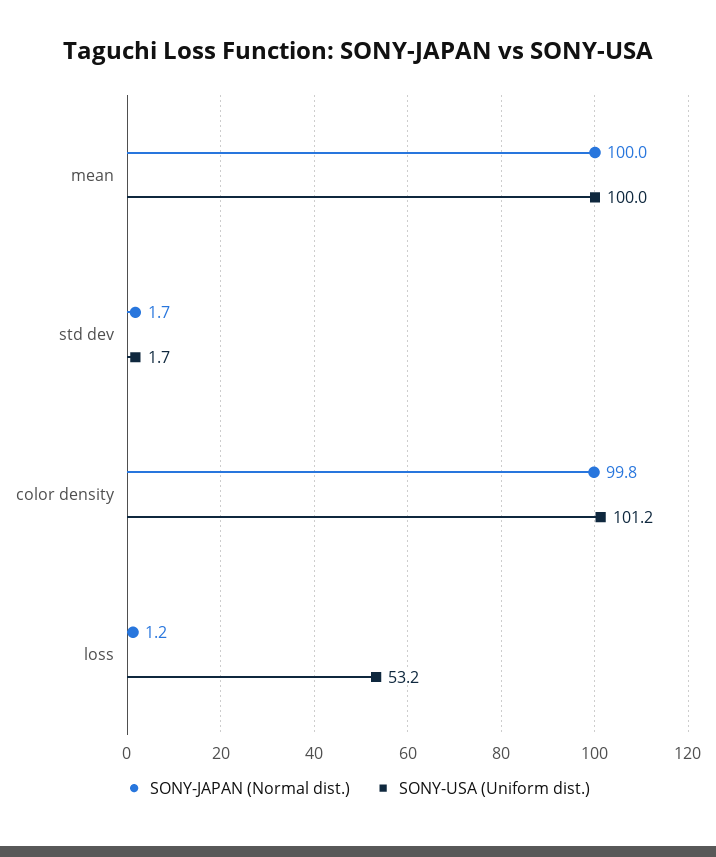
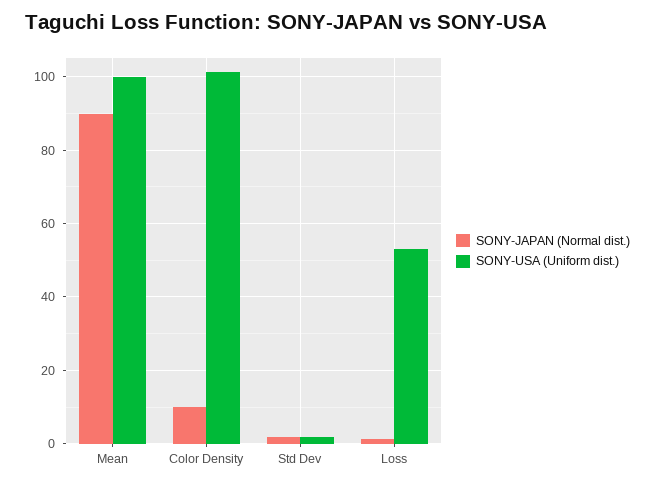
  {
    "SONY-JAPAN (Normal dist.)": {
-     "mean": 100,
+     "mean": 90,
      "std dev": 1.7,
-     "color density": 99.8,
+     "color density": 10,
      "loss": 1.2
    },
    "SONY-USA (Uniform dist.)": {
      "mean": 100,
      "std dev": 1.7,
      "color density": 101.2,
      "loss": 53.2
    }
  }

